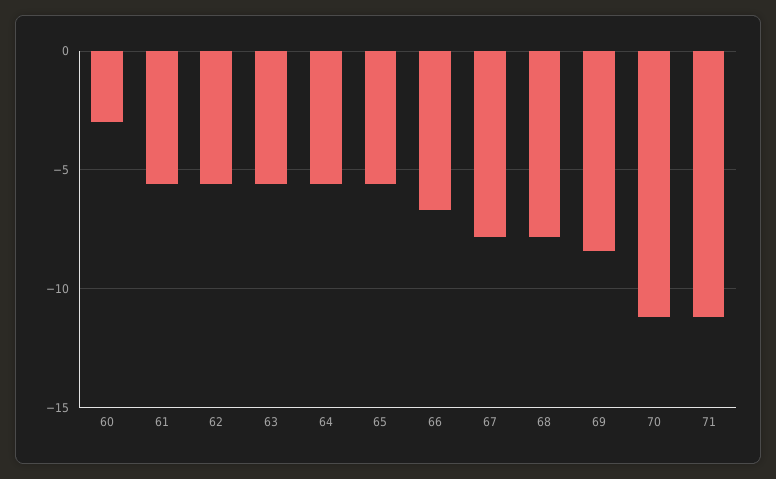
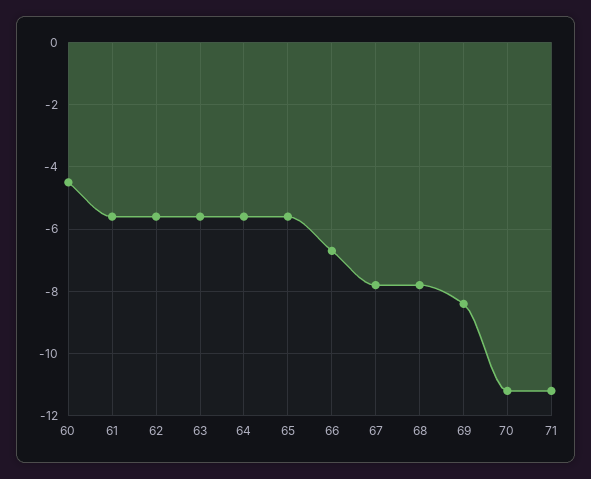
  {
-   "60": -3,
+   "60": -4.5,
    "61": -5.5,
    "62": -5.5,
    "63": -5.5,
    "64": -5.5,
    "65": -5.5,
    "66": -6.5,
    "67": -8,
    "68": -8,
    "69": -8.5,
    "70": -11,
    "71": -11
  }

